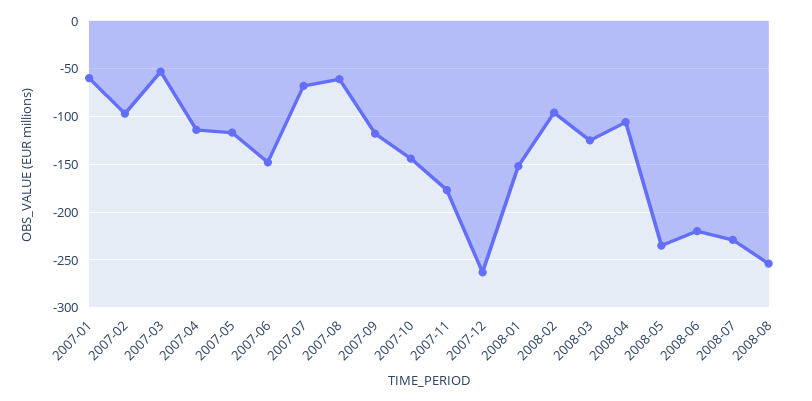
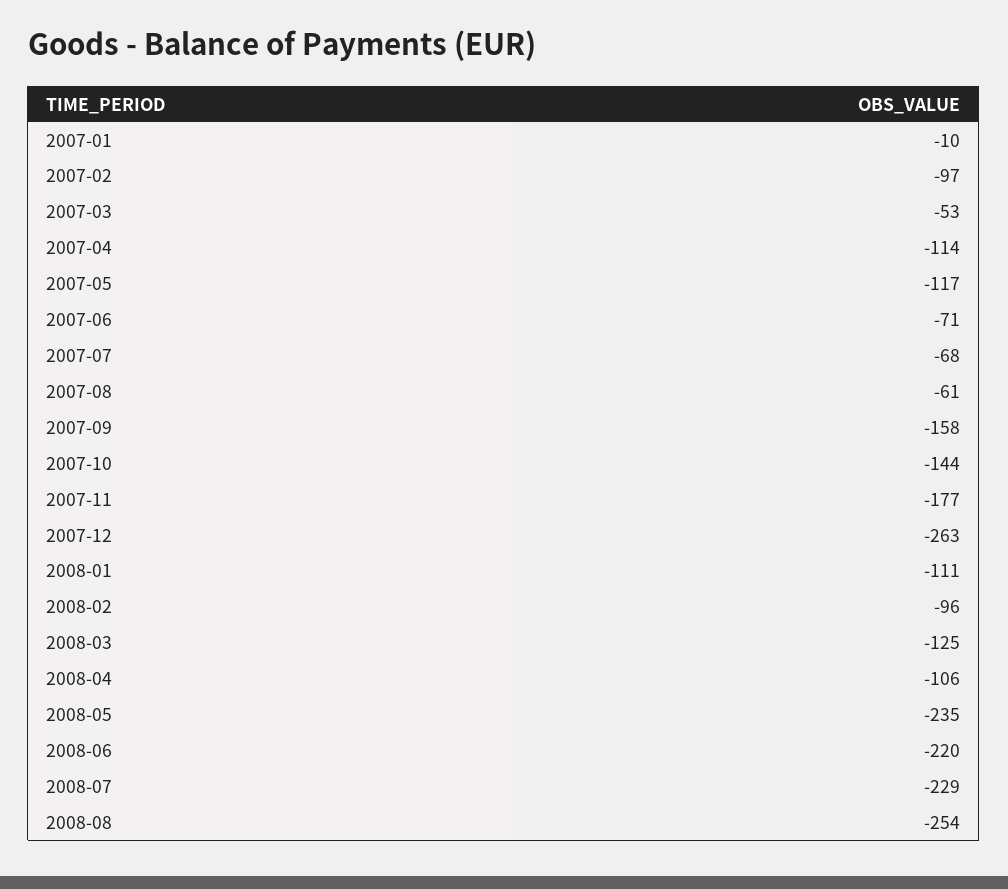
  {
-   "2007-01": -60,
+   "2007-01": -10,
    "2007-02": -97,
    "2007-03": -53,
    "2007-04": -114,
    "2007-05": -117,
-   "2007-06": -150,
+   "2007-06": -71,
    "2007-07": -68,
    "2007-08": -61,
-   "2007-09": -120,
+   "2007-09": -158,
    "2007-10": -144,
    "2007-11": -177,
    "2007-12": -263,
-   "2008-01": -150,
+   "2008-01": -111,
    "2008-02": -96,
    "2008-03": -125,
    "2008-04": -106,
    "2008-05": -235,
    "2008-06": -220,
    "2008-07": -229,
    "2008-08": -254
  }

